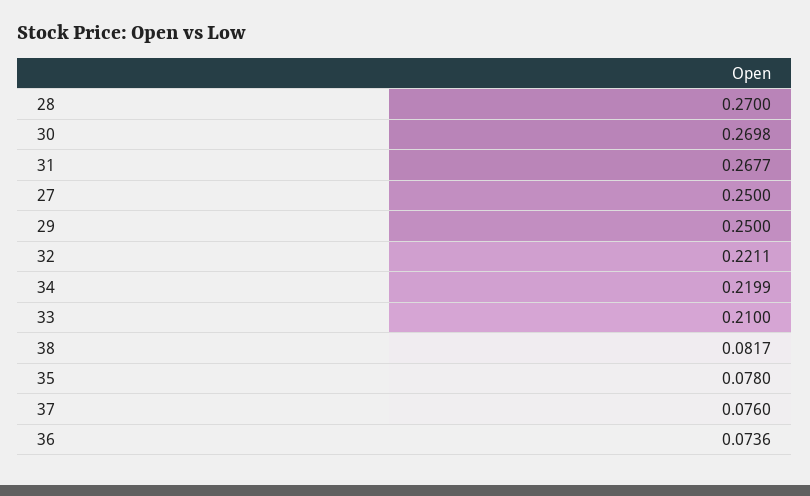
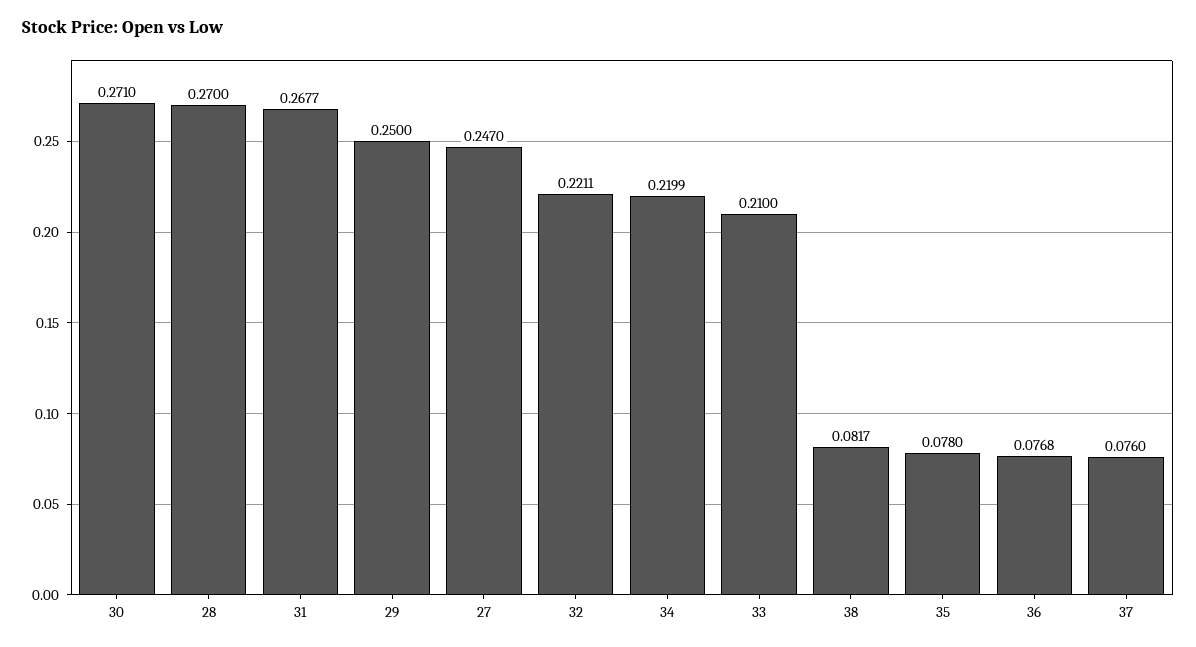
  {
    "28": 0.27,
-   "30": 0.2698,
+   "30": 0.271,
    "31": 0.2677,
-   "27": 0.25,
+   "27": 0.247,
    "29": 0.25,
    "32": 0.2211,
    "34": 0.2199,
    "33": 0.21,
    "38": 0.0817,
    "35": 0.078,
    "37": 0.076,
-   "36": 0.0736
+   "36": 0.0768
  }

